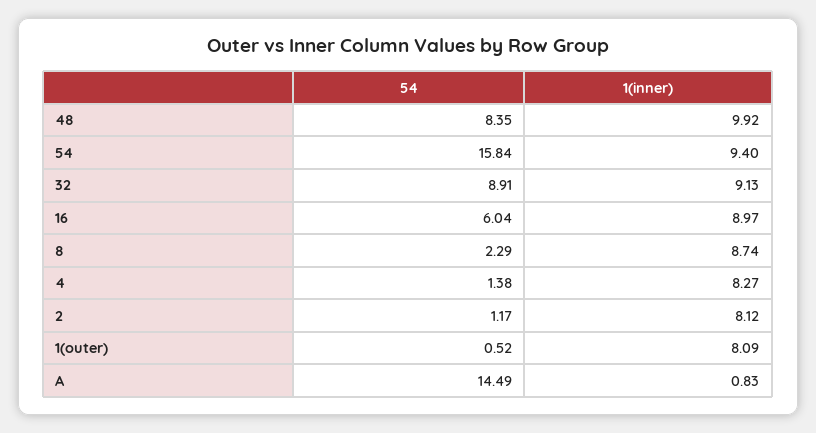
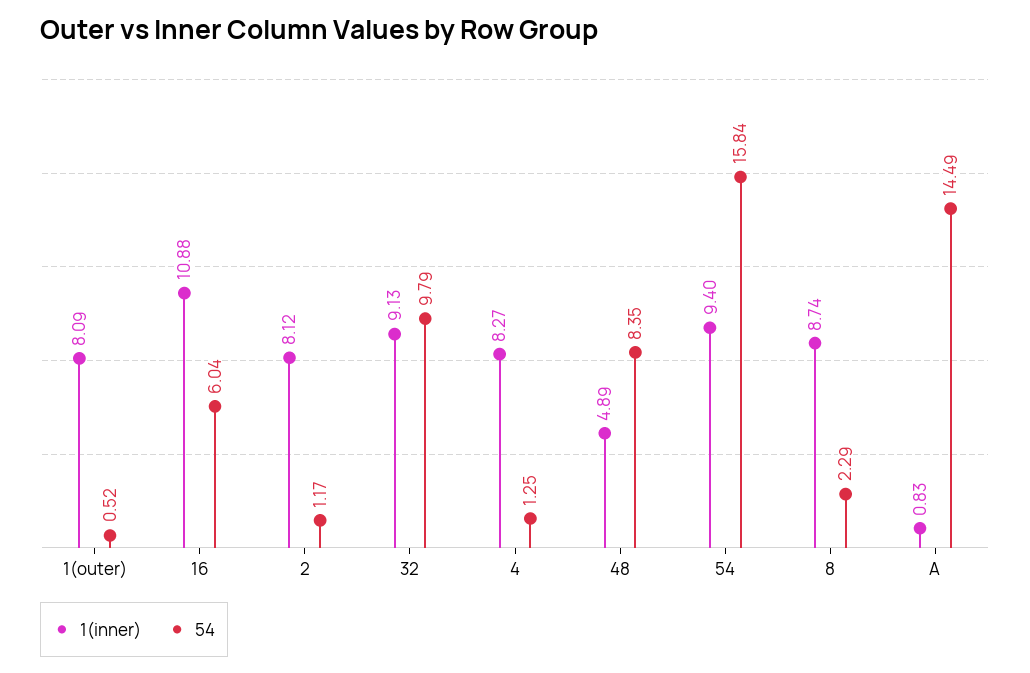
  {
    "54": {
      "48": 8.35,
      "54": 15.84,
-     "32": 8.91,
+     "32": 9.79,
      "16": 6.04,
      "8": 2.29,
-     "4": 1.38,
+     "4": 1.25,
      "2": 1.17,
      "1(outer)": 0.52,
      "A": 14.49
    },
    "1(inner)": {
-     "48": 9.92,
+     "48": 4.89,
      "54": 9.4,
      "32": 9.13,
-     "16": 8.97,
+     "16": 10.88,
      "8": 8.74,
      "4": 8.27,
      "2": 8.12,
      "1(outer)": 8.09,
      "A": 0.83
    }
  }

